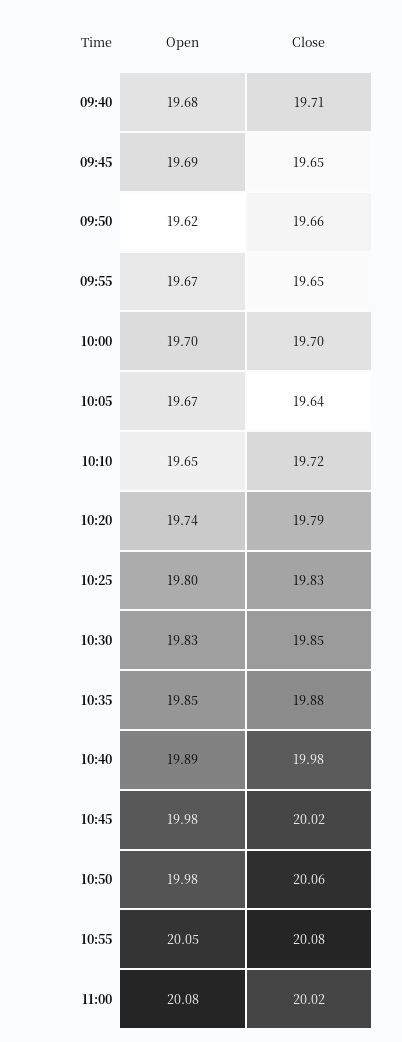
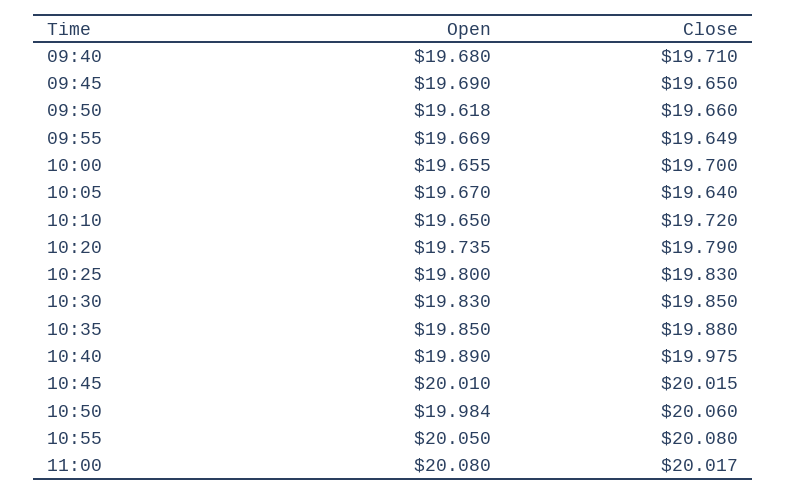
  {
    "Open": {
      "09:40": 19.68,
      "09:45": 19.69,
      "09:50": 19.618,
      "09:55": 19.669,
-     "10:00": 19.7,
+     "10:00": 19.655,
      "10:05": 19.67,
      "10:10": 19.65,
      "10:20": 19.735,
      "10:25": 19.8,
      "10:30": 19.83,
      "10:35": 19.85,
      "10:40": 19.89,
-     "10:45": 19.98,
+     "10:45": 20.01,
      "10:50": 19.984,
      "10:55": 20.05,
      "11:00": 20.08
    },
    "Close": {
      "09:40": 19.71,
      "09:45": 19.65,
      "09:50": 19.66,
      "09:55": 19.649,
      "10:00": 19.7,
      "10:05": 19.64,
      "10:10": 19.72,
      "10:20": 19.79,
      "10:25": 19.83,
      "10:30": 19.85,
      "10:35": 19.88,
      "10:40": 19.975,
      "10:45": 20.015,
      "10:50": 20.06,
      "10:55": 20.08,
      "11:00": 20.017
    }
  }

